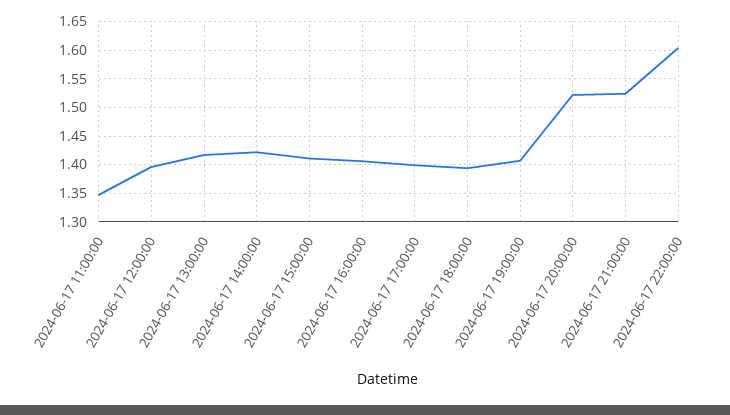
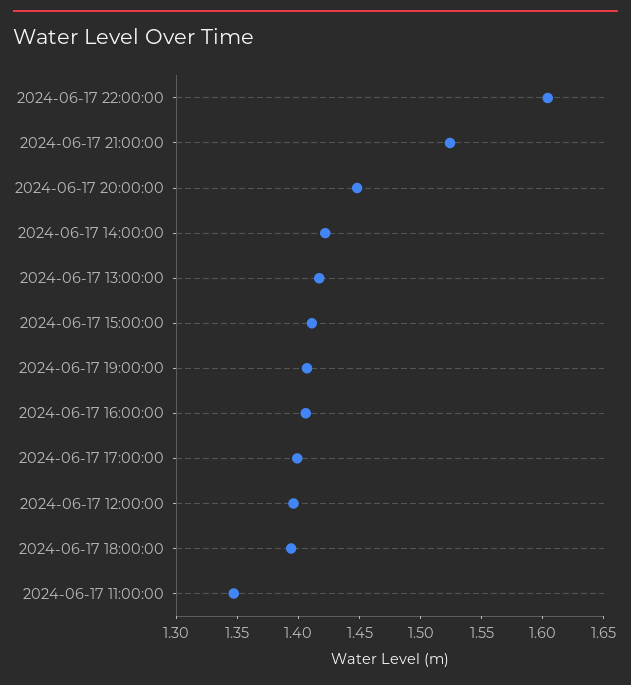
  {
    "2024-06-17 11:00:00": 1.35,
    "2024-06-17 12:00:00": 1.4,
    "2024-06-17 13:00:00": 1.42,
    "2024-06-17 14:00:00": 1.42,
    "2024-06-17 15:00:00": 1.41,
    "2024-06-17 16:00:00": 1.41,
    "2024-06-17 17:00:00": 1.4,
    "2024-06-17 18:00:00": 1.39,
    "2024-06-17 19:00:00": 1.41,
-   "2024-06-17 20:00:00": 1.525,
+   "2024-06-17 20:00:00": 1.45,
    "2024-06-17 21:00:00": 1.52,
    "2024-06-17 22:00:00": 1.6
  }

